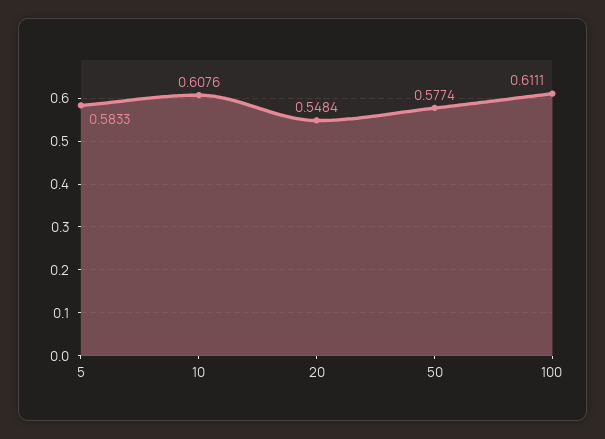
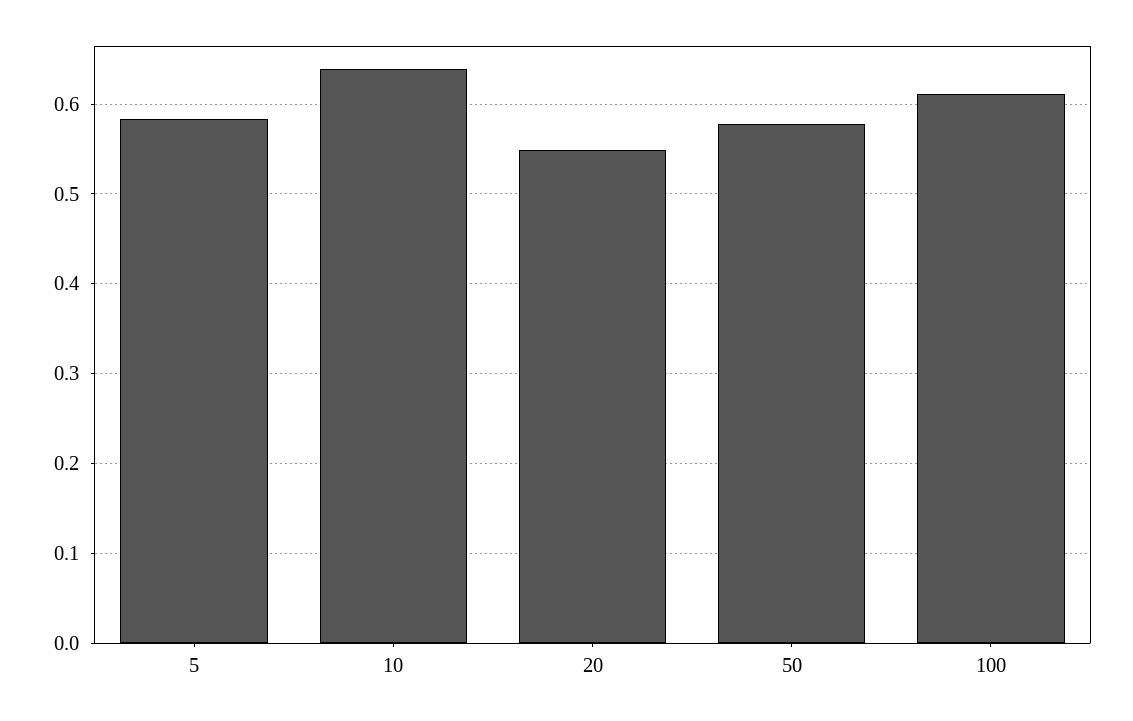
  {
    "5": 0.5833,
-   "10": 0.6076,
+   "10": 0.64,
    "20": 0.5484,
    "50": 0.5774,
    "100": 0.6111
  }

